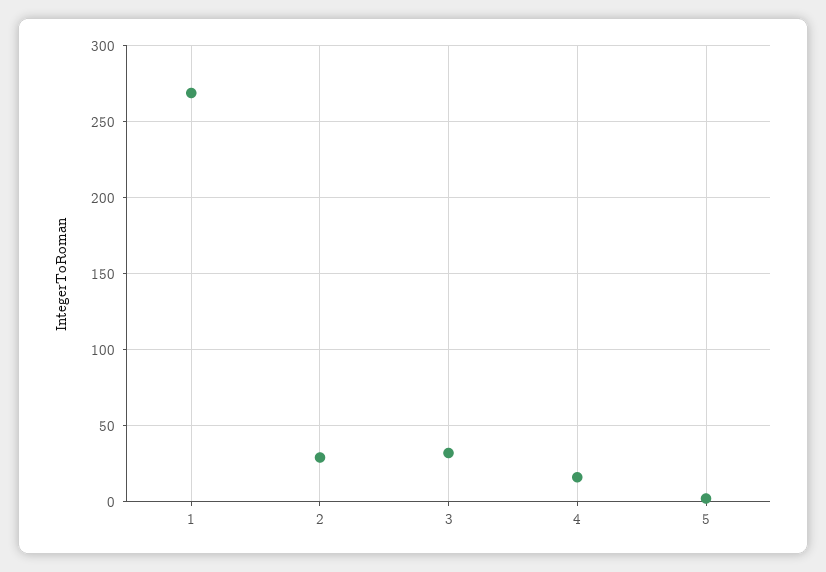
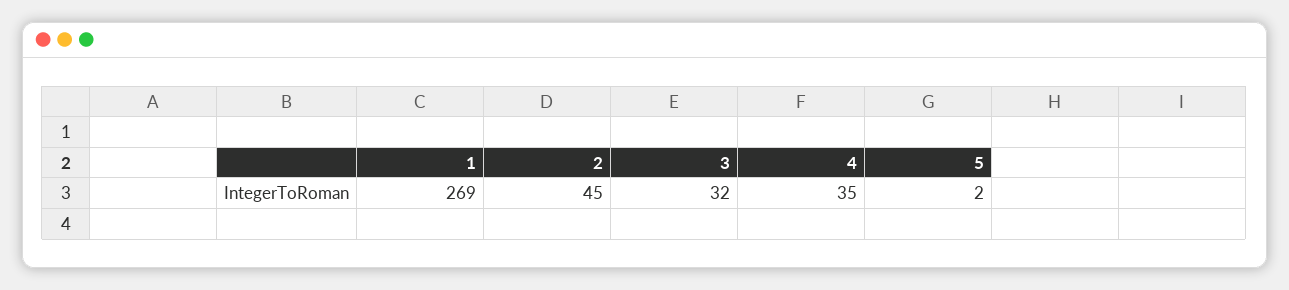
  {
    "1": 269,
-   "2": 30,
+   "2": 45,
    "3": 32,
-   "4": 15,
+   "4": 35,
    "5": 2
  }

